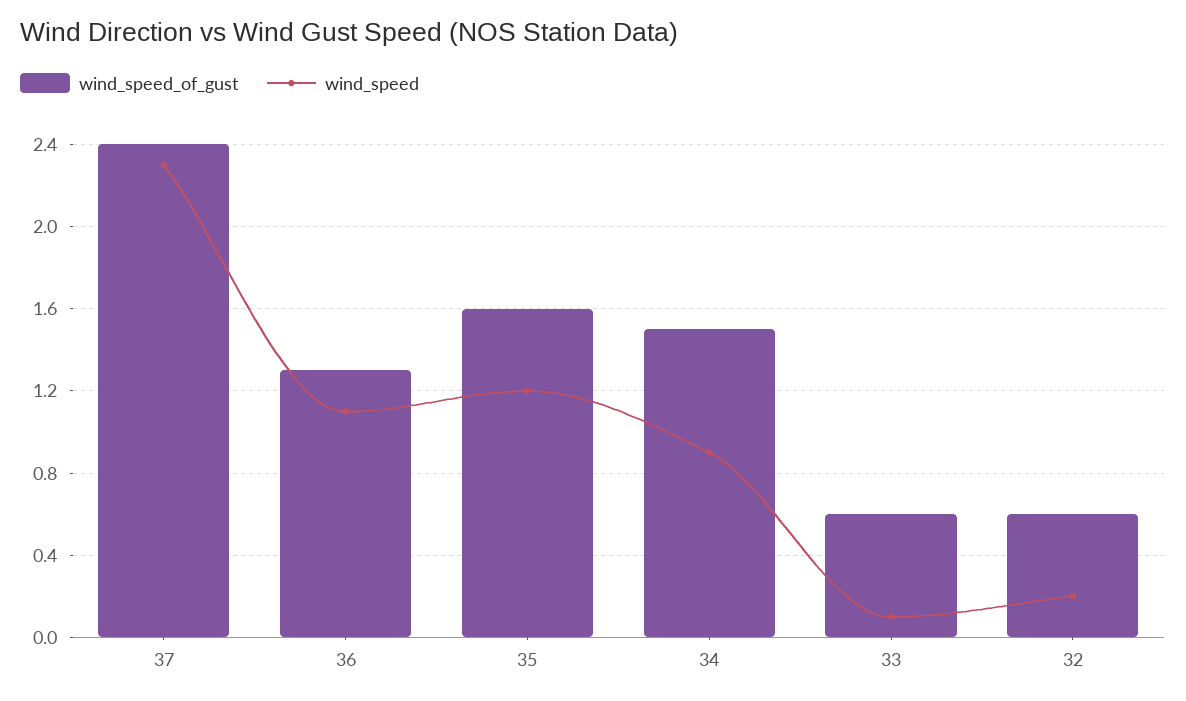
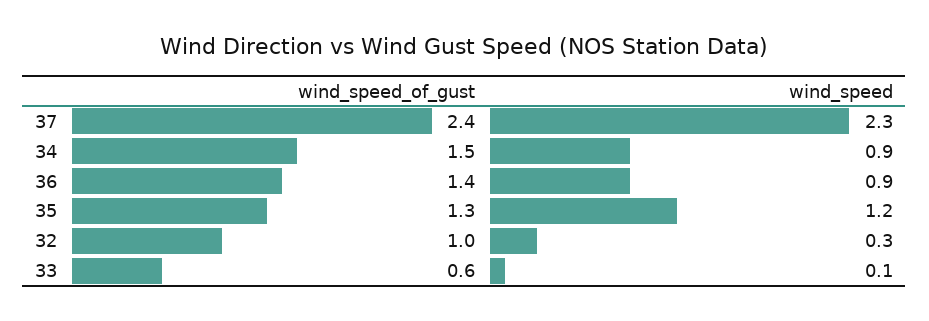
  {
    "wind_speed_of_gust": {
      "37": 2.4,
-     "36": 1.3,
+     "36": 1.4,
-     "35": 1.6,
+     "35": 1.3,
      "34": 1.5,
      "33": 0.6,
-     "32": 0.6
+     "32": 1
    },
    "wind_speed": {
      "37": 2.3,
-     "36": 1.1,
+     "36": 0.9,
      "35": 1.2,
      "34": 0.9,
      "33": 0.1,
-     "32": 0.2
+     "32": 0.3
    }
  }

